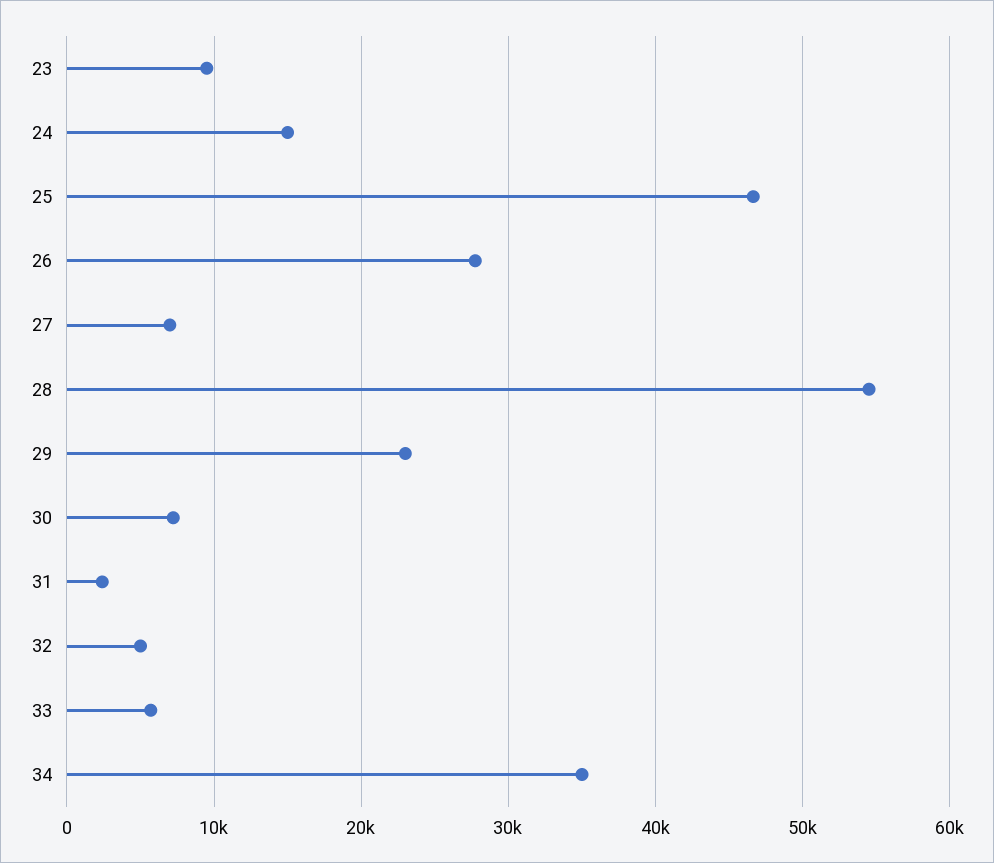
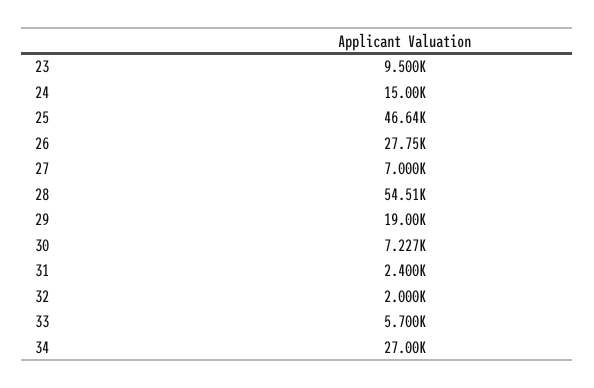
  {
    "23": 9500,
    "24": 15000,
    "25": 46640,
    "26": 27750,
    "27": 7000,
    "28": 54510,
-   "29": 23000,
+   "29": 19000,
    "30": 7227,
    "31": 2400,
-   "32": 5000,
+   "32": 2000,
    "33": 5700,
-   "34": 35000
+   "34": 27000
  }

